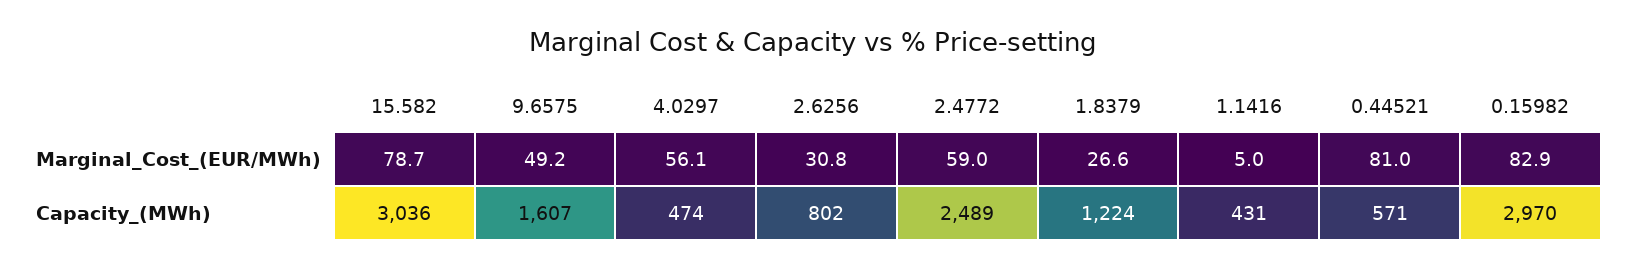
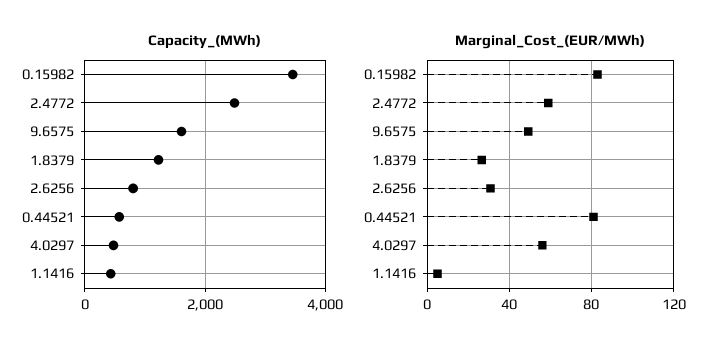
  {
    "Marginal_Cost_(EUR/MWh)": {
-     "15.582": 78.7,
      "9.6575": 49.2,
      "4.0297": 56.1,
      "2.6256": 30.8,
      "2.4772": 59,
      "1.8379": 26.6,
      "1.1416": 5,
      "0.44521": 81,
      "0.15982": 82.9
    },
    "Capacity_(MWh)": {
-     "15.582": 3036,
      "9.6575": 1607,
      "4.0297": 474,
      "2.6256": 802,
      "2.4772": 2489,
      "1.8379": 1224,
      "1.1416": 431,
      "0.44521": 571,
-     "0.15982": 2970
+     "0.15982": 3400
    }
  }

